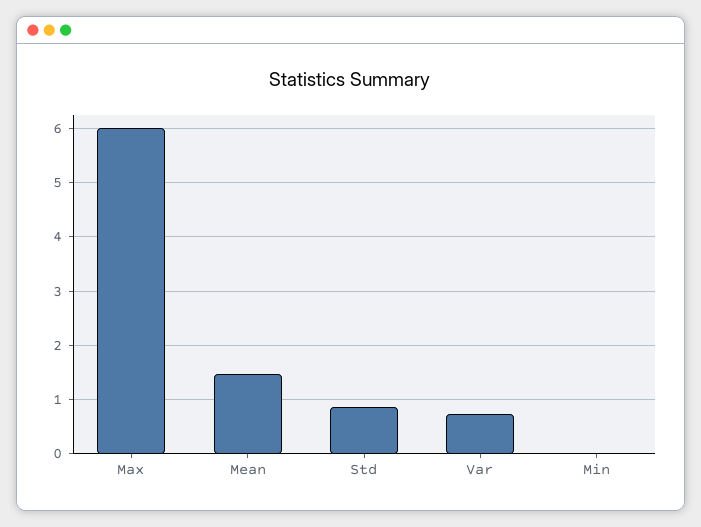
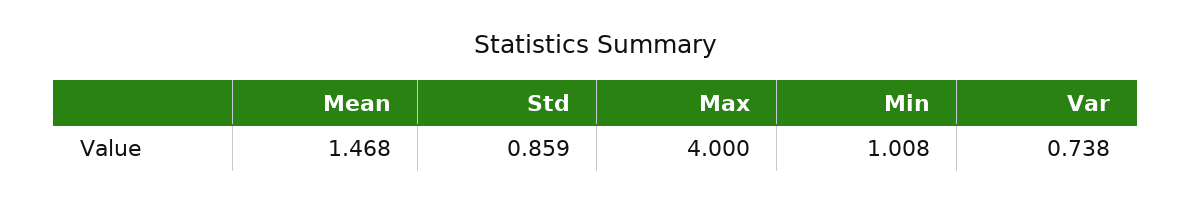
  {
-   "Max": 6,
+   "Max": 4,
    "Mean": 1.468,
    "Std": 0.859,
    "Var": 0.738,
-   "Min": 0
+   "Min": 1.008
  }

